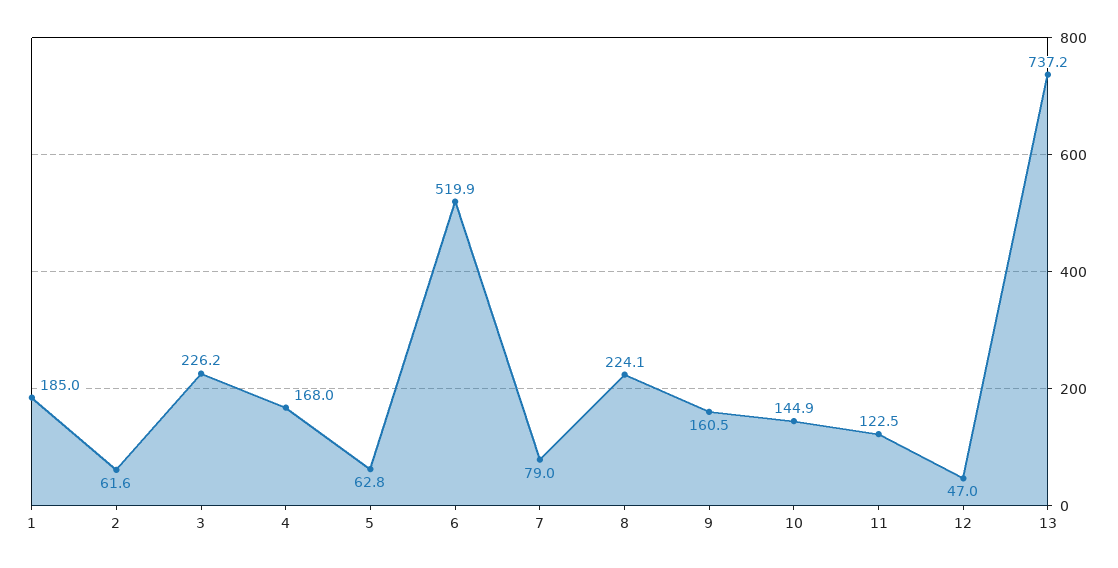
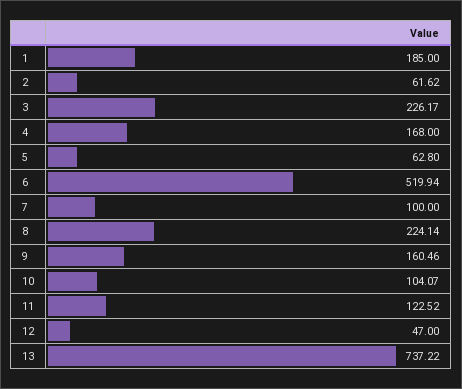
  {
    "1": 185,
    "2": 61.62,
    "3": 226.17,
    "4": 168,
    "5": 62.8,
    "6": 519.94,
-   "7": 79,
+   "7": 100,
    "8": 224.14,
    "9": 160.46,
-   "10": 144.9,
+   "10": 104.07,
    "11": 122.52,
    "12": 47,
    "13": 737.22
  }

